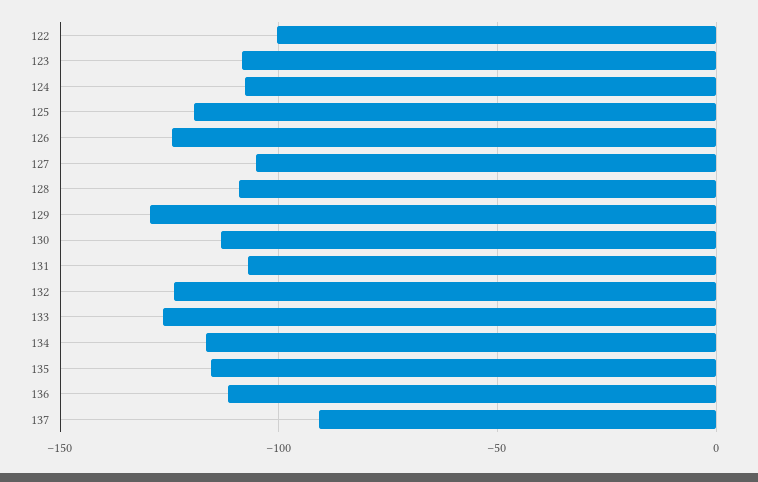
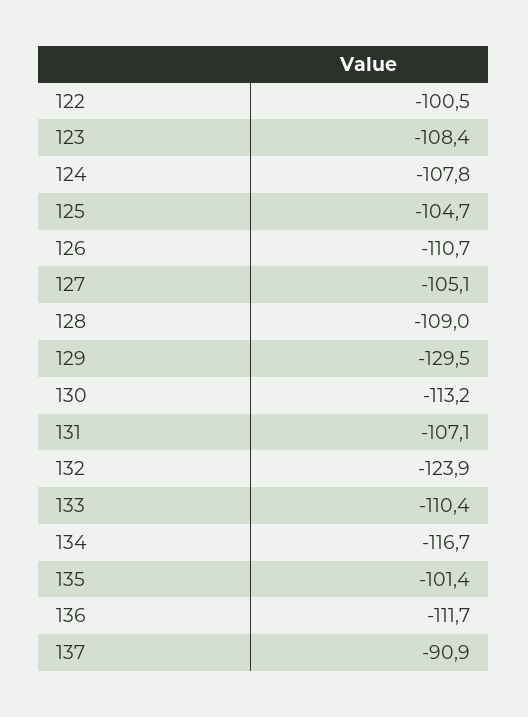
  {
    "122": -100.5,
    "123": -108.4,
    "124": -107.8,
-   "125": -120,
+   "125": -104.7,
-   "126": -125,
+   "126": -110.7,
    "127": -105.1,
    "128": -109,
    "129": -129.5,
    "130": -113.2,
    "131": -107.1,
    "132": -123.9,
-   "133": -125,
+   "133": -110.4,
    "134": -116.7,
-   "135": -115,
+   "135": -101.4,
    "136": -111.7,
    "137": -90.9
  }

